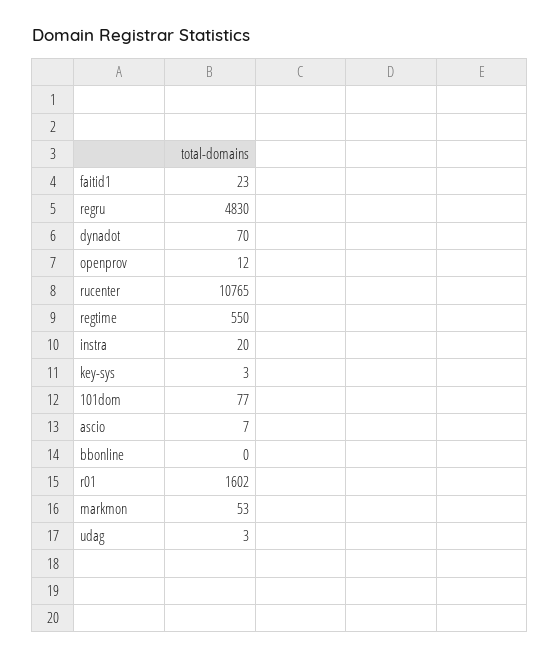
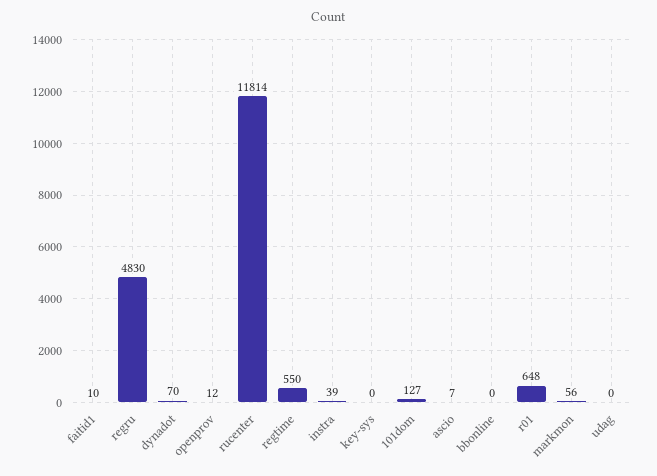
  {
-   "faitid1": 23,
+   "faitid1": 10,
    "regru": 4830,
    "dynadot": 70,
    "openprov": 12,
-   "rucenter": 10765,
+   "rucenter": 11814,
    "regtime": 550,
-   "instra": 20,
+   "instra": 39,
-   "key-sys": 3,
+   "key-sys": 0,
-   "101dom": 77,
+   "101dom": 127,
    "ascio": 7,
    "bbonline": 0,
-   "r01": 1602,
+   "r01": 648,
-   "markmon": 53,
+   "markmon": 56,
-   "udag": 3
+   "udag": 0
  }

